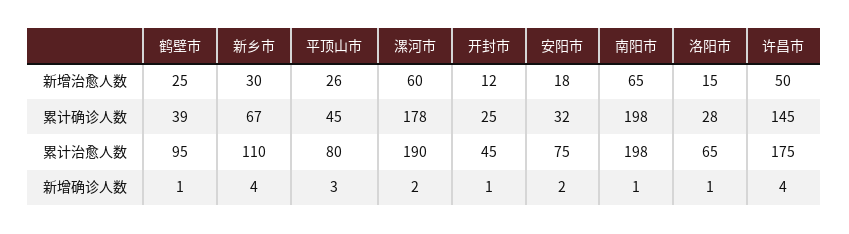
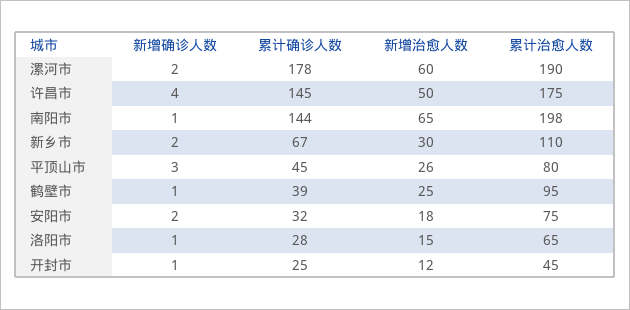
  {
    "鹤壁市": {
      "新增治愈人数": 25,
      "累计确诊人数": 39,
      "累计治愈人数": 95,
      "新增确诊人数": 1
    },
    "新乡市": {
      "新增治愈人数": 30,
      "累计确诊人数": 67,
      "累计治愈人数": 110,
-     "新增确诊人数": 4
+     "新增确诊人数": 2
    },
    "平顶山市": {
      "新增治愈人数": 26,
      "累计确诊人数": 45,
      "累计治愈人数": 80,
      "新增确诊人数": 3
    },
    "漯河市": {
      "新增治愈人数": 60,
      "累计确诊人数": 178,
      "累计治愈人数": 190,
      "新增确诊人数": 2
    },
    "开封市": {
      "新增治愈人数": 12,
      "累计确诊人数": 25,
      "累计治愈人数": 45,
      "新增确诊人数": 1
    },
    "安阳市": {
      "新增治愈人数": 18,
      "累计确诊人数": 32,
      "累计治愈人数": 75,
      "新增确诊人数": 2
    },
    "南阳市": {
      "新增治愈人数": 65,
-     "累计确诊人数": 198,
+     "累计确诊人数": 144,
      "累计治愈人数": 198,
      "新增确诊人数": 1
    },
    "洛阳市": {
      "新增治愈人数": 15,
      "累计确诊人数": 28,
      "累计治愈人数": 65,
      "新增确诊人数": 1
    },
    "许昌市": {
      "新增治愈人数": 50,
      "累计确诊人数": 145,
      "累计治愈人数": 175,
      "新增确诊人数": 4
    }
  }

